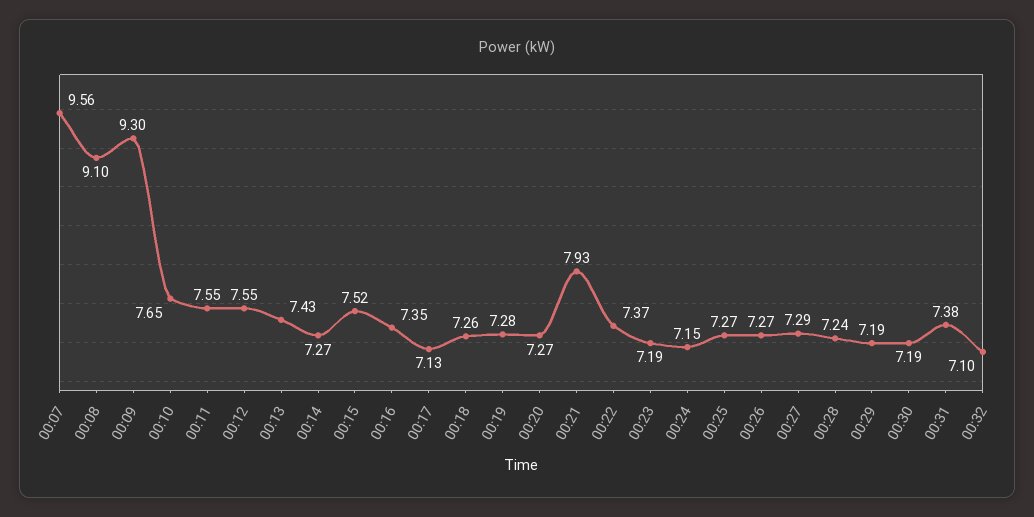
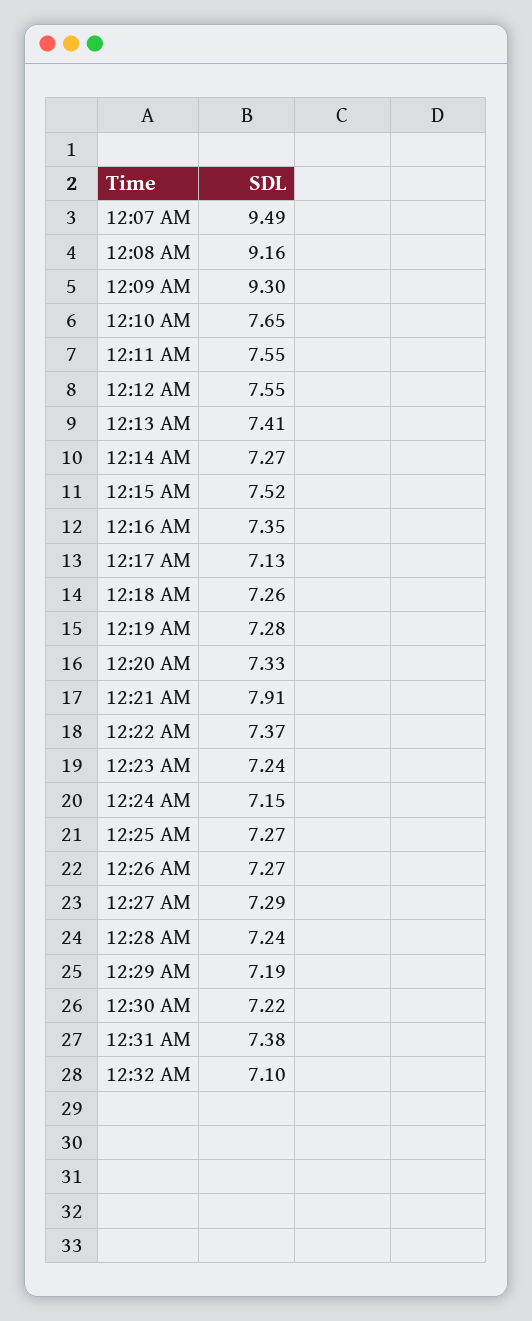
  {
-   "00:07": 9.56,
+   "00:07": 9.49,
-   "00:08": 9.1,
+   "00:08": 9.16,
    "00:09": 9.3,
    "00:10": 7.65,
    "00:11": 7.55,
    "00:12": 7.55,
-   "00:13": 7.43,
+   "00:13": 7.41,
    "00:14": 7.27,
    "00:15": 7.52,
    "00:16": 7.35,
    "00:17": 7.13,
    "00:18": 7.26,
    "00:19": 7.28,
-   "00:20": 7.27,
+   "00:20": 7.33,
-   "00:21": 7.93,
+   "00:21": 7.91,
    "00:22": 7.37,
-   "00:23": 7.19,
+   "00:23": 7.24,
    "00:24": 7.15,
    "00:25": 7.27,
    "00:26": 7.27,
    "00:27": 7.29,
    "00:28": 7.24,
    "00:29": 7.19,
-   "00:30": 7.19,
+   "00:30": 7.22,
    "00:31": 7.38,
    "00:32": 7.1
  }

